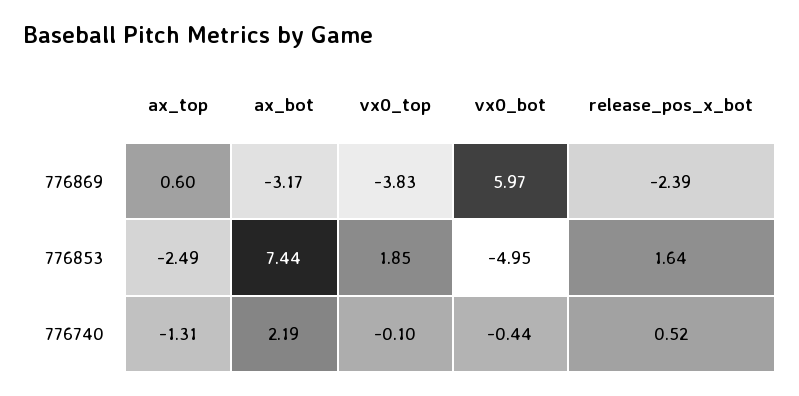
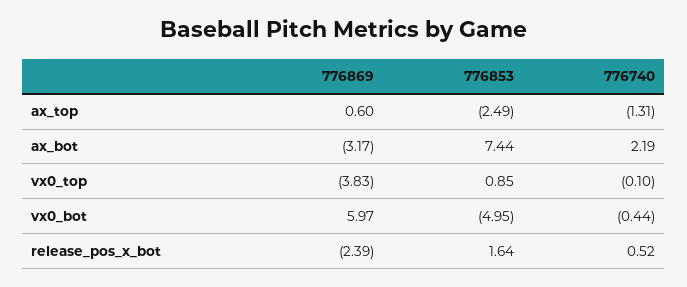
  {
    "ax_top": {
      "776869": 0.6,
      "776853": -2.49,
      "776740": -1.31
    },
    "ax_bot": {
      "776869": -3.17,
      "776853": 7.44,
      "776740": 2.19
    },
    "vx0_top": {
      "776869": -3.83,
-     "776853": 1.85,
+     "776853": 0.85,
      "776740": -0.1
    },
    "vx0_bot": {
      "776869": 5.97,
      "776853": -4.95,
      "776740": -0.44
    },
    "release_pos_x_bot": {
      "776869": -2.39,
      "776853": 1.64,
      "776740": 0.52
    }
  }

